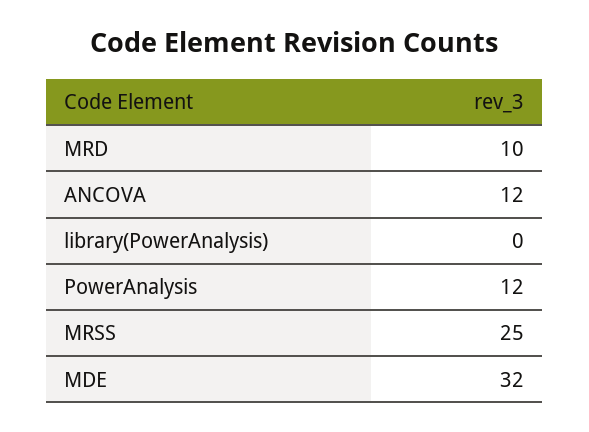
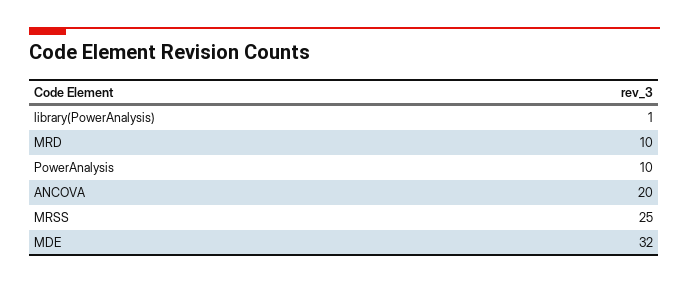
  {
    "MRD": 10,
-   "ANCOVA": 12,
+   "ANCOVA": 20,
-   "library(PowerAnalysis)": 0,
+   "library(PowerAnalysis)": 1,
-   "PowerAnalysis": 12,
+   "PowerAnalysis": 10,
    "MRSS": 25,
    "MDE": 32
  }

